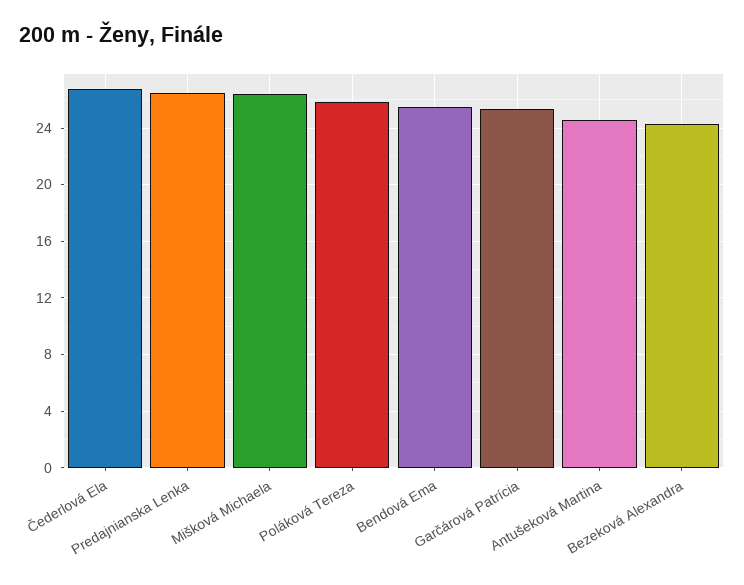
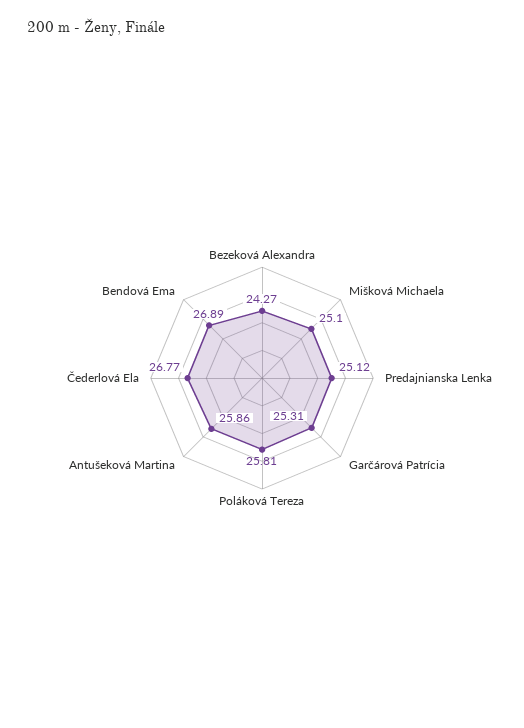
  {
    "Čederlová Ela": 26.77,
-   "Predajnianska Lenka": 26.5,
+   "Predajnianska Lenka": 25.12,
-   "Mišková Michaela": 26.5,
+   "Mišková Michaela": 25.1,
    "Poláková Tereza": 25.81,
-   "Bendová Ema": 25.5,
+   "Bendová Ema": 26.89,
    "Garčárová Patrícia": 25.31,
-   "Antušeková Martina": 24.5,
+   "Antušeková Martina": 25.86,
    "Bezeková Alexandra": 24.27
  }

